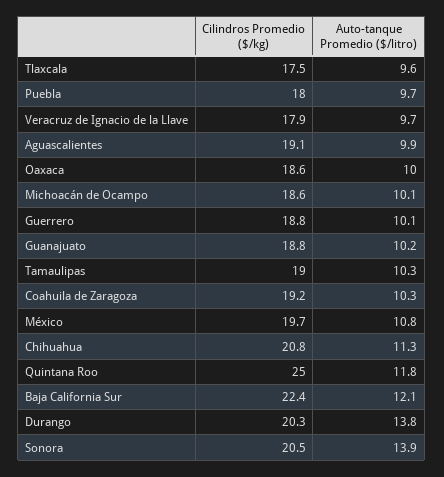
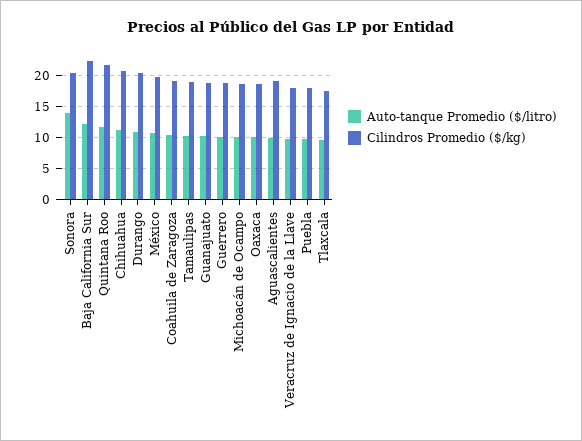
  {
    "Cilindros Promedio ($/kg)": {
      "Tlaxcala": 17.5,
      "Puebla": 18,
      "Veracruz de Ignacio de la Llave": 17.9,
      "Aguascalientes": 19.1,
      "Oaxaca": 18.6,
      "Michoacán de Ocampo": 18.6,
      "Guerrero": 18.8,
      "Guanajuato": 18.8,
      "Tamaulipas": 19,
      "Coahuila de Zaragoza": 19.2,
      "México": 19.7,
      "Chihuahua": 20.8,
-     "Quintana Roo": 25,
+     "Quintana Roo": 22,
      "Baja California Sur": 22.4,
      "Durango": 20.3,
      "Sonora": 20.5
    },
    "Auto-tanque Promedio ($/litro)": {
      "Tlaxcala": 9.6,
      "Puebla": 9.7,
      "Veracruz de Ignacio de la Llave": 9.7,
      "Aguascalientes": 9.9,
      "Oaxaca": 10,
      "Michoacán de Ocampo": 10.1,
      "Guerrero": 10.1,
      "Guanajuato": 10.2,
      "Tamaulipas": 10.3,
      "Coahuila de Zaragoza": 10.3,
      "México": 10.8,
      "Chihuahua": 11.3,
      "Quintana Roo": 11.8,
      "Baja California Sur": 12.1,
-     "Durango": 13.8,
+     "Durango": 11,
      "Sonora": 13.9
    }
  }

